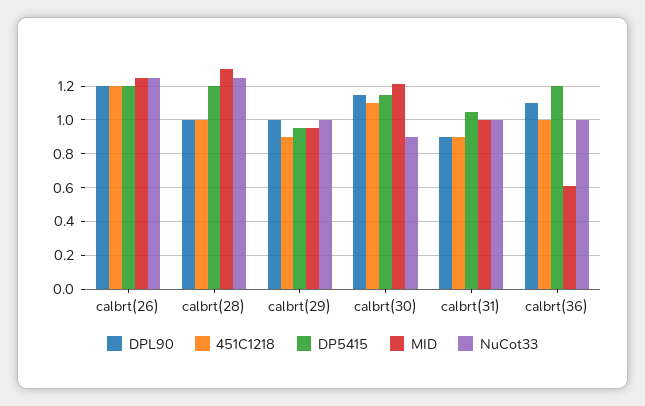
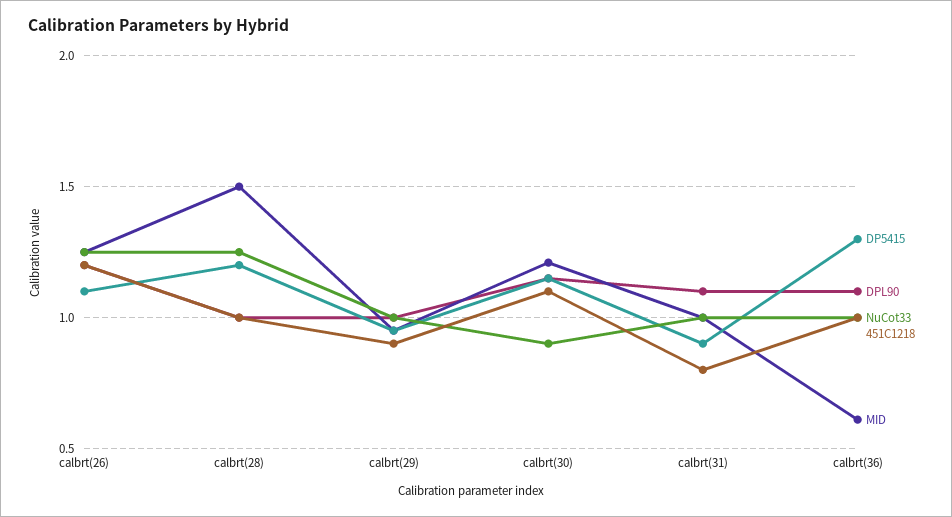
  {
    "DPL90": {
      "calbrt(26)": 1.2,
      "calbrt(28)": 1,
      "calbrt(29)": 1,
      "calbrt(30)": 1.15,
-     "calbrt(31)": 0.9,
+     "calbrt(31)": 1.1,
      "calbrt(36)": 1.1
    },
    "451C1218": {
      "calbrt(26)": 1.2,
      "calbrt(28)": 1,
      "calbrt(29)": 0.9,
      "calbrt(30)": 1.1,
-     "calbrt(31)": 0.9,
+     "calbrt(31)": 0.8,
      "calbrt(36)": 1
    },
    "DP5415": {
-     "calbrt(26)": 1.2,
+     "calbrt(26)": 1.1,
      "calbrt(28)": 1.2,
      "calbrt(29)": 0.95,
      "calbrt(30)": 1.15,
-     "calbrt(31)": 1.05,
+     "calbrt(31)": 0.9,
-     "calbrt(36)": 1.2
+     "calbrt(36)": 1.3
    },
    "MID": {
      "calbrt(26)": 1.25,
-     "calbrt(28)": 1.3,
+     "calbrt(28)": 1.5,
      "calbrt(29)": 0.95,
      "calbrt(30)": 1.2,
      "calbrt(31)": 1,
      "calbrt(36)": 0.6
    },
    "NuCot33": {
      "calbrt(26)": 1.25,
      "calbrt(28)": 1.25,
      "calbrt(29)": 1,
      "calbrt(30)": 0.9,
      "calbrt(31)": 1,
      "calbrt(36)": 1
    }
  }

